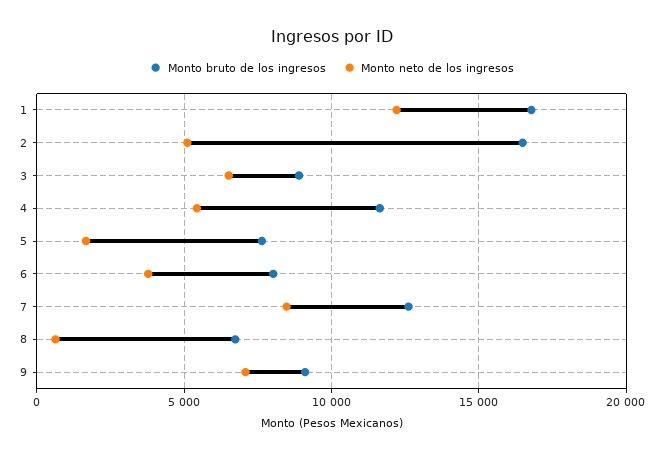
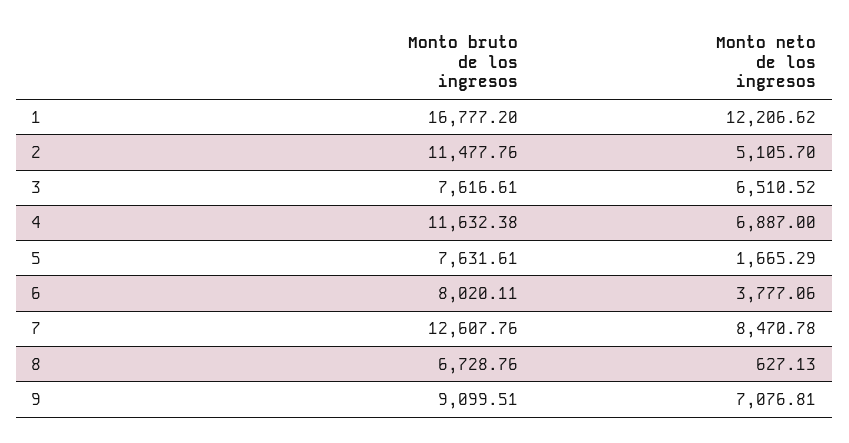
  {
    "Monto bruto de los ingresos": {
      "1": 16777.2,
-     "2": 16500,
+     "2": 11477.76,
-     "3": 9000,
+     "3": 7616.61,
      "4": 11632.38,
      "5": 7631.61,
      "6": 8020.11,
      "7": 12607.76,
      "8": 6728.76,
      "9": 9099.51
    },
    "Monto neto de los ingresos": {
      "1": 12206.62,
      "2": 5105.7,
      "3": 6510.52,
-     "4": 5500,
+     "4": 6887,
      "5": 1665.29,
      "6": 3777.06,
      "7": 8470.78,
      "8": 627.13,
      "9": 7076.81
    }
  }

